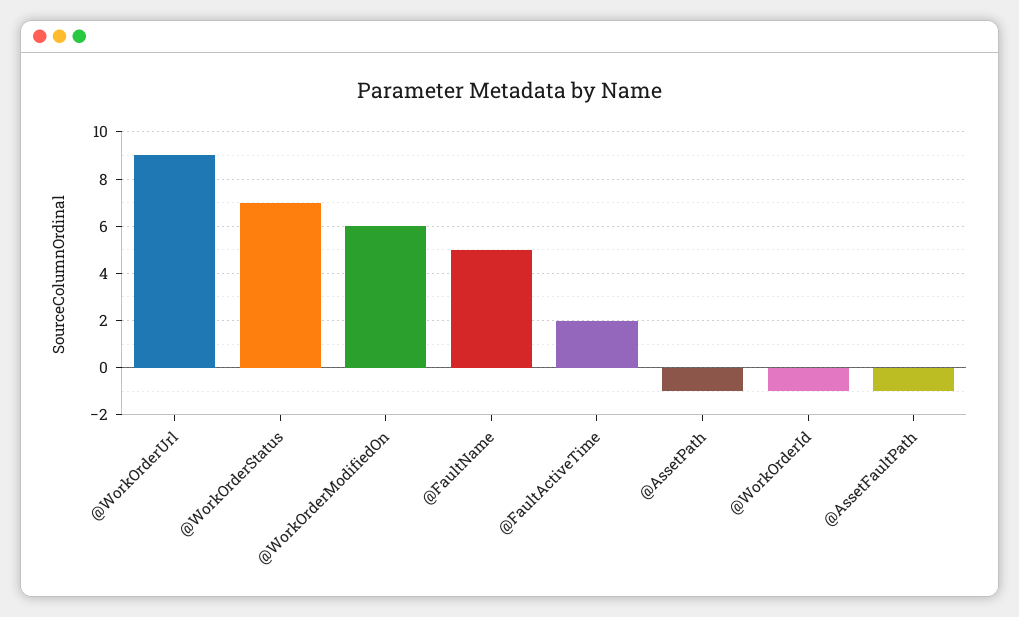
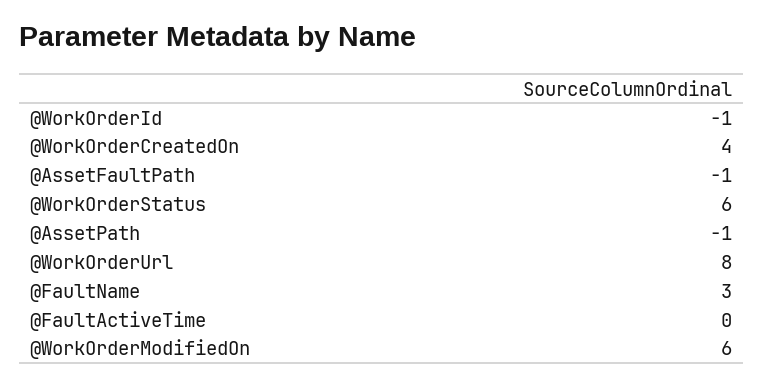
  {
-   "@WorkOrderUrl": 9,
+   "@WorkOrderUrl": 8,
-   "@WorkOrderStatus": 7,
+   "@WorkOrderStatus": 6,
    "@WorkOrderModifiedOn": 6,
-   "@FaultName": 5,
+   "@FaultName": 3,
-   "@FaultActiveTime": 2,
+   "@FaultActiveTime": 0,
    "@AssetPath": -1,
    "@WorkOrderId": -1,
-   "@AssetFaultPath": -1
+   "@AssetFaultPath": -1,
+   "@WorkOrderCreatedOn": 4
  }

